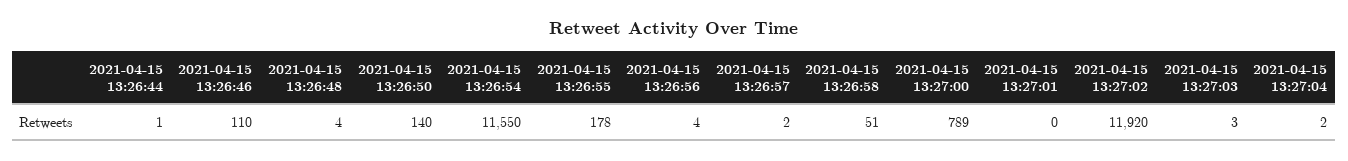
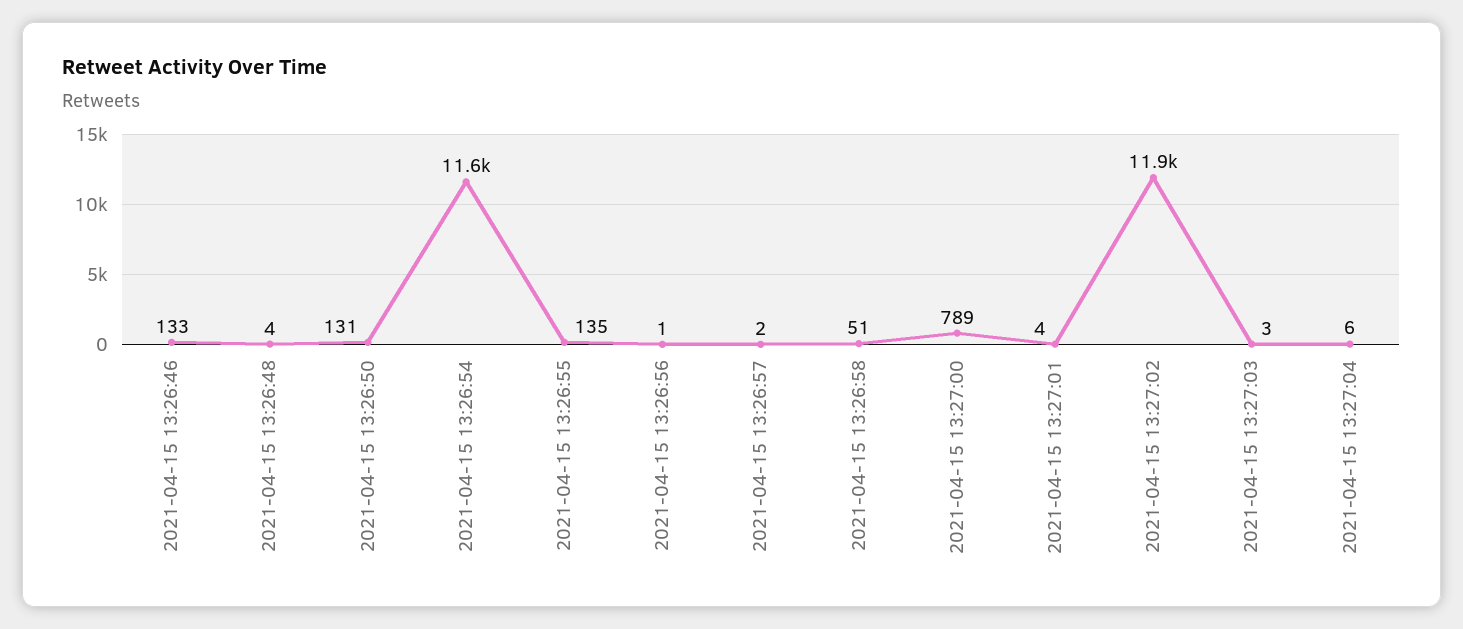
  {
-   "2021-04-15 13:26:44": 1,
-   "2021-04-15 13:26:46": 110,
+   "2021-04-15 13:26:46": 133,
    "2021-04-15 13:26:48": 4,
-   "2021-04-15 13:26:50": 140,
+   "2021-04-15 13:26:50": 131,
    "2021-04-15 13:26:54": 11550,
-   "2021-04-15 13:26:55": 178,
+   "2021-04-15 13:26:55": 135,
-   "2021-04-15 13:26:56": 4,
+   "2021-04-15 13:26:56": 1,
    "2021-04-15 13:26:57": 2,
    "2021-04-15 13:26:58": 51,
    "2021-04-15 13:27:00": 789,
-   "2021-04-15 13:27:01": 0,
+   "2021-04-15 13:27:01": 4,
    "2021-04-15 13:27:02": 11920,
    "2021-04-15 13:27:03": 3,
-   "2021-04-15 13:27:04": 2
+   "2021-04-15 13:27:04": 6
  }

